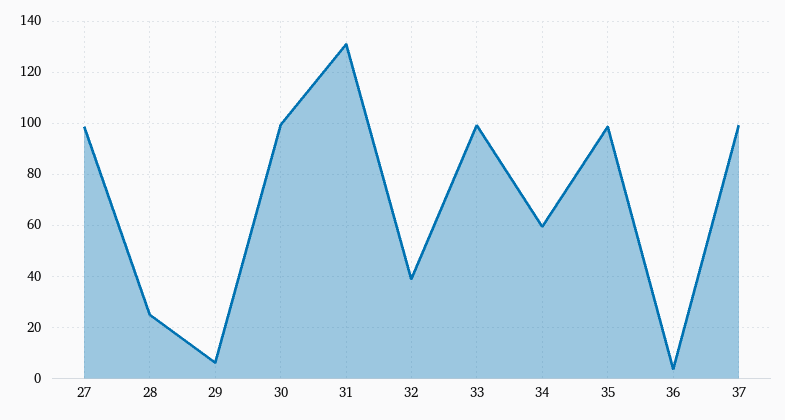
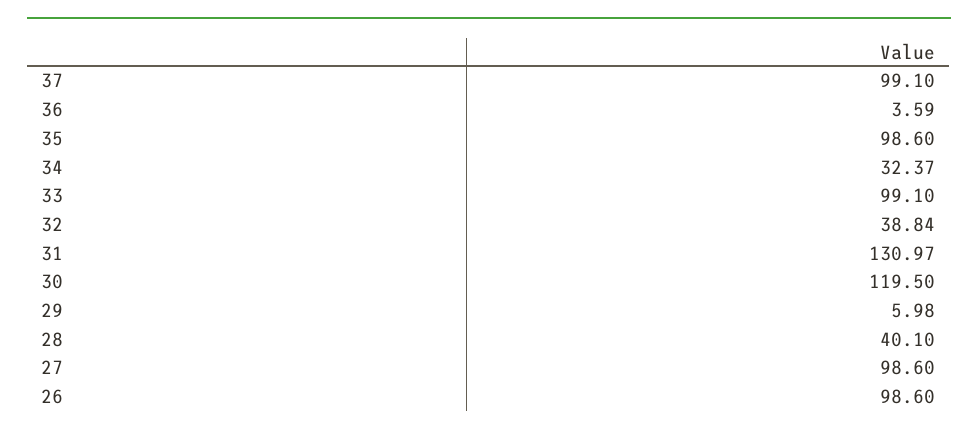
  {
    "27": 98.6,
-   "28": 25,
+   "28": 40.1,
    "29": 5.98,
-   "30": 100,
+   "30": 119.5,
    "31": 130.97,
    "32": 38.84,
    "33": 99.1,
-   "34": 60,
+   "34": 32.37,
    "35": 98.6,
    "36": 3.59,
-   "37": 99.1
+   "37": 99.1,
+   "26": 98.6
  }

